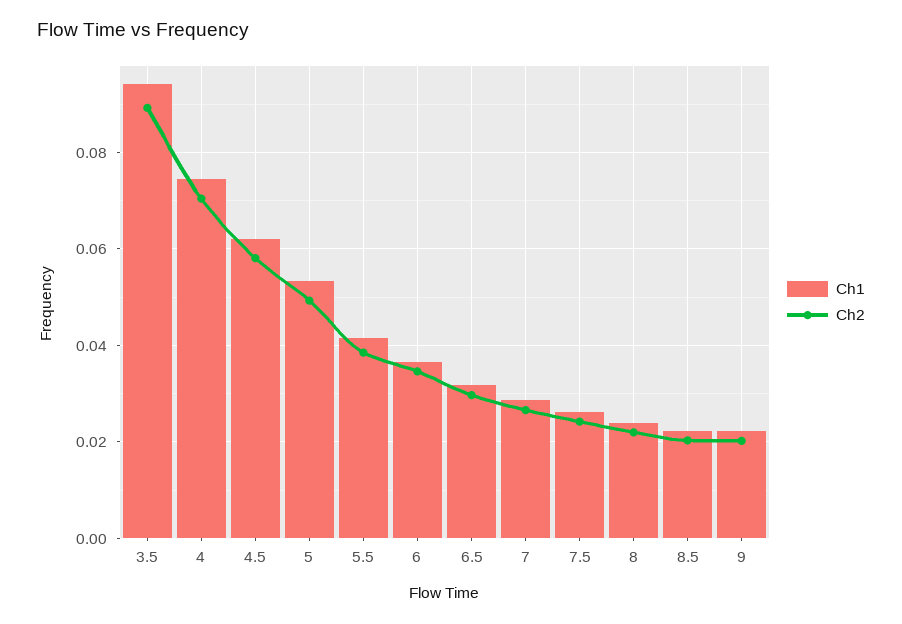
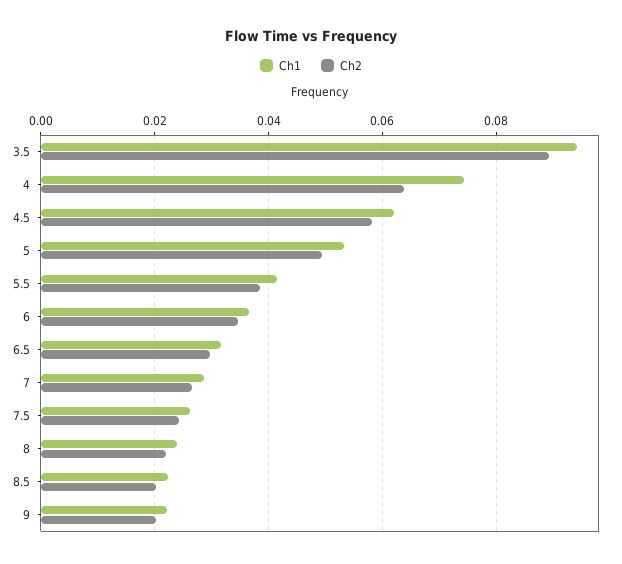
  {
    "Ch1": {
      "3.5": 0.094,
      "4": 0.074,
      "4.5": 0.062,
      "5": 0.054,
      "5.5": 0.042,
      "6": 0.036,
      "6.5": 0.032,
      "7": 0.028,
      "7.5": 0.026,
      "8": 0.024,
      "8.5": 0.022,
      "9": 0.022
    },
    "Ch2": {
      "3.5": 0.09,
-     "4": 0.07,
+     "4": 0.064,
      "4.5": 0.058,
      "5": 0.05,
      "5.5": 0.038,
      "6": 0.034,
      "6.5": 0.03,
      "7": 0.026,
      "7.5": 0.024,
      "8": 0.022,
      "8.5": 0.02,
      "9": 0.02
    }
  }

